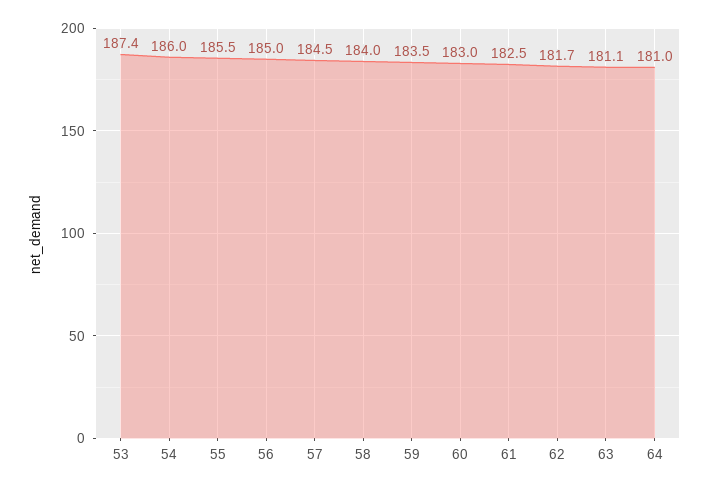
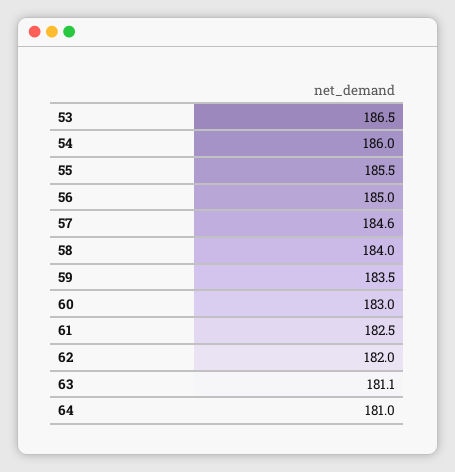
  {
-   "53": 187.4,
+   "53": 186.5,
    "54": 186,
    "55": 185.5,
    "56": 185,
-   "57": 184.5,
+   "57": 184.6,
    "58": 184,
    "59": 183.5,
    "60": 183,
    "61": 182.5,
-   "62": 181.7,
+   "62": 182,
    "63": 181.1,
    "64": 181
  }

